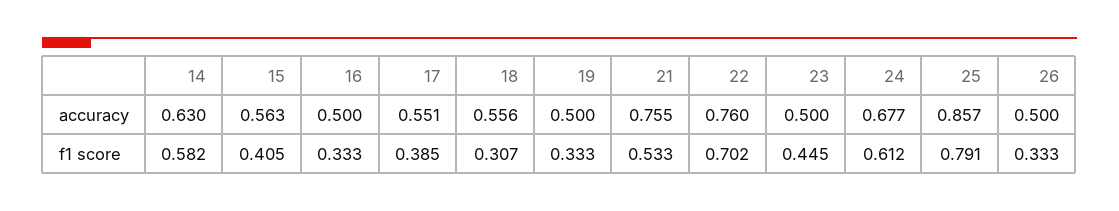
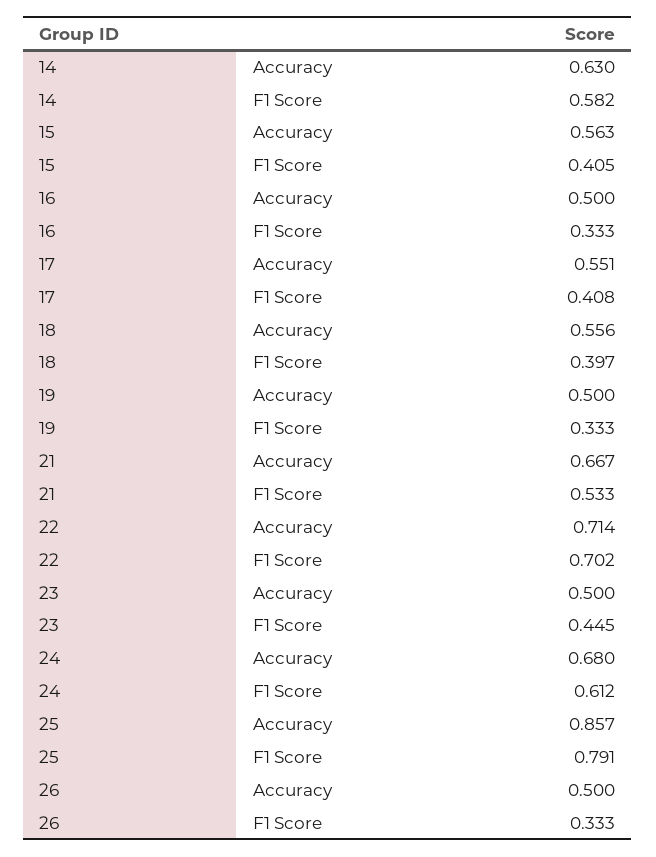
  {
    "14": {
      "accuracy": 0.63,
      "f1 score": 0.582
    },
    "15": {
      "accuracy": 0.563,
      "f1 score": 0.405
    },
    "16": {
      "accuracy": 0.5,
      "f1 score": 0.333
    },
    "17": {
      "accuracy": 0.551,
-     "f1 score": 0.385
+     "f1 score": 0.408
    },
    "18": {
      "accuracy": 0.556,
-     "f1 score": 0.307
+     "f1 score": 0.397
    },
    "19": {
      "accuracy": 0.5,
      "f1 score": 0.333
    },
    "21": {
-     "accuracy": 0.755,
+     "accuracy": 0.667,
      "f1 score": 0.533
    },
    "22": {
-     "accuracy": 0.76,
+     "accuracy": 0.714,
      "f1 score": 0.702
    },
    "23": {
      "accuracy": 0.5,
      "f1 score": 0.445
    },
    "24": {
-     "accuracy": 0.677,
+     "accuracy": 0.68,
      "f1 score": 0.612
    },
    "25": {
      "accuracy": 0.857,
      "f1 score": 0.791
    },
    "26": {
      "accuracy": 0.5,
      "f1 score": 0.333
    }
  }

